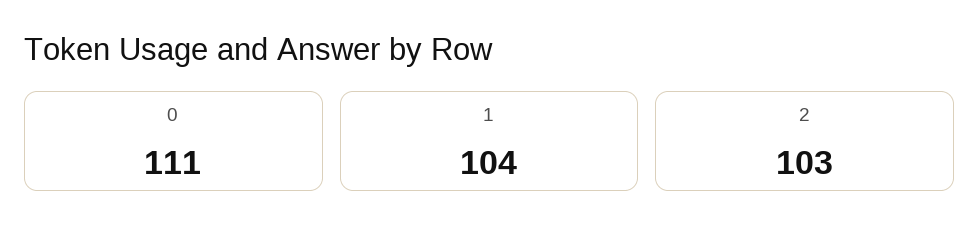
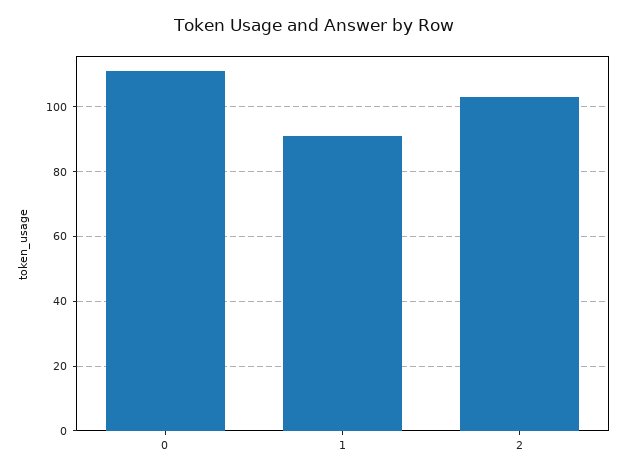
  {
    "0": 111,
-   "1": 104,
+   "1": 90,
    "2": 103
  }

